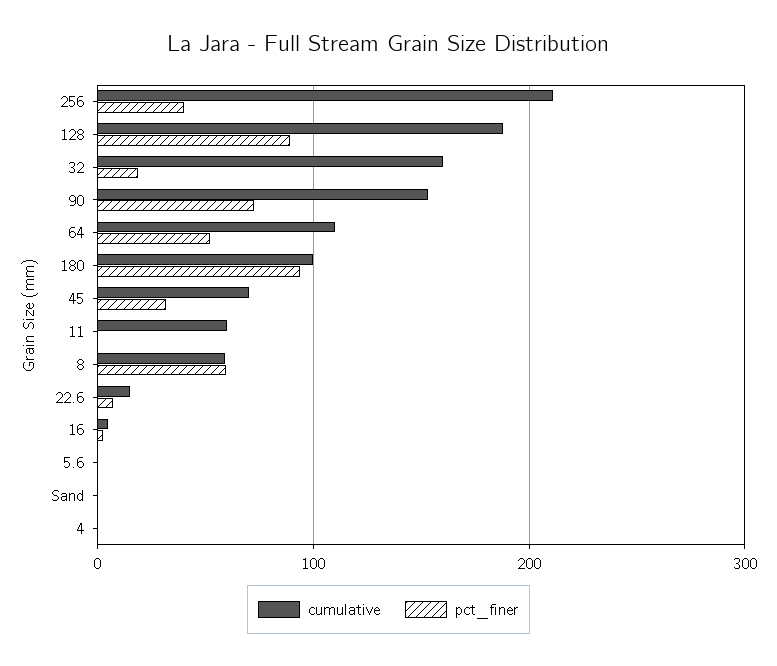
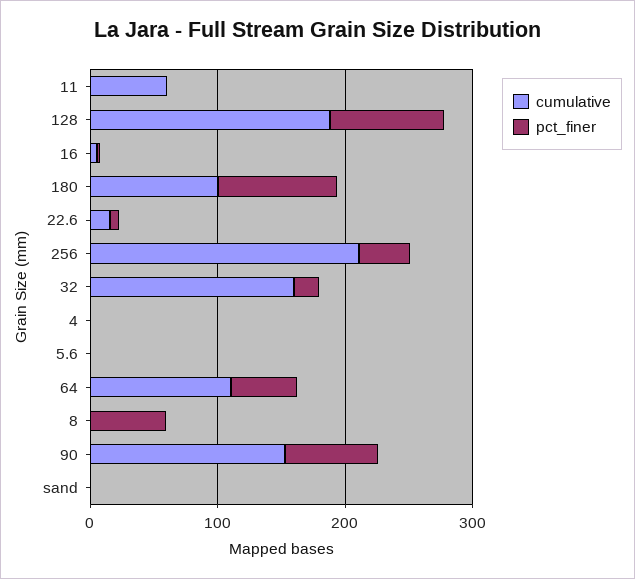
  {
    "cumulative": {
      "256": 210,
      "128": 190,
      "32": 160,
      "90": 150,
      "64": 110,
      "180": 100,
-     "45": 70,
      "11": 60,
-     "8": 60,
+     "8": 0,
      "22.6": 20,
      "16": 10,
      "5.6": 0,
      "Sand": 0,
      "4": 0
    },
    "pct_finer": {
      "256": 40,
      "128": 90,
      "32": 20,
      "90": 70,
      "64": 50,
      "180": 90,
-     "45": 30,
      "11": 0,
      "8": 60,
      "22.6": 10,
      "16": 0,
      "5.6": 0,
      "Sand": 0,
      "4": 0
    }
  }

